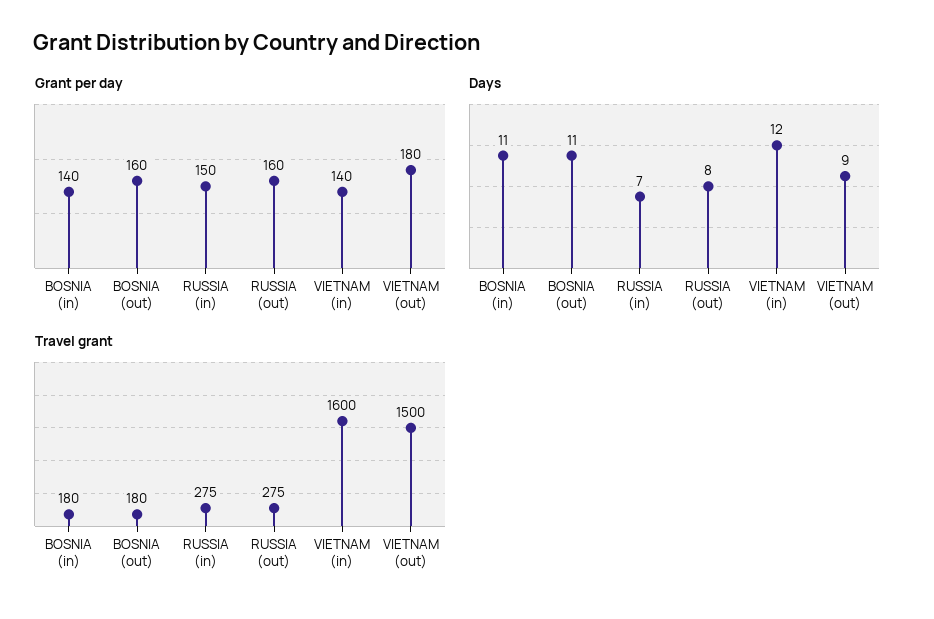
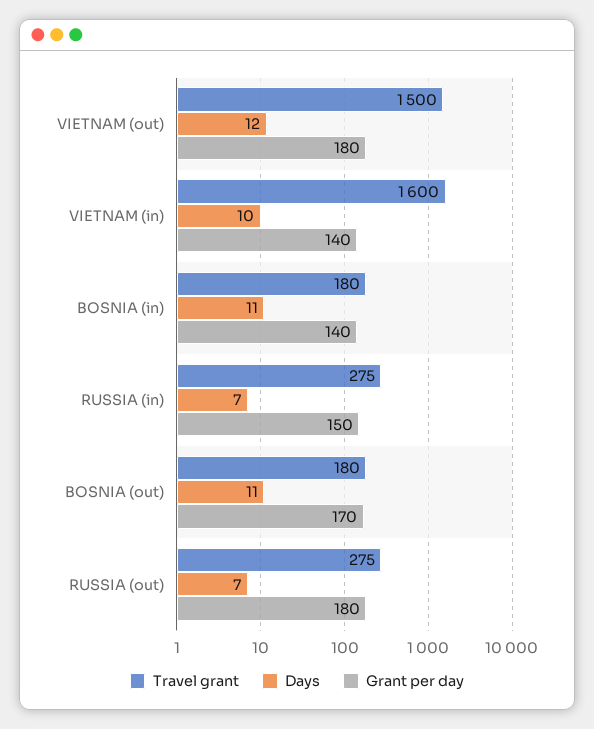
  {
    "Grant per day": {
      "BOSNIA (in)": 140,
-     "BOSNIA (out)": 160,
+     "BOSNIA (out)": 170,
      "RUSSIA (in)": 150,
-     "RUSSIA (out)": 160,
+     "RUSSIA (out)": 180,
      "VIETNAM (in)": 140,
      "VIETNAM (out)": 180
    },
    "Days": {
      "BOSNIA (in)": 11,
      "BOSNIA (out)": 11,
      "RUSSIA (in)": 7,
-     "RUSSIA (out)": 8,
+     "RUSSIA (out)": 7,
-     "VIETNAM (in)": 12,
+     "VIETNAM (in)": 10,
-     "VIETNAM (out)": 9
+     "VIETNAM (out)": 12
    },
    "Travel grant": {
      "BOSNIA (in)": 180,
      "BOSNIA (out)": 180,
      "RUSSIA (in)": 275,
      "RUSSIA (out)": 275,
      "VIETNAM (in)": 1600,
      "VIETNAM (out)": 1500
    }
  }

